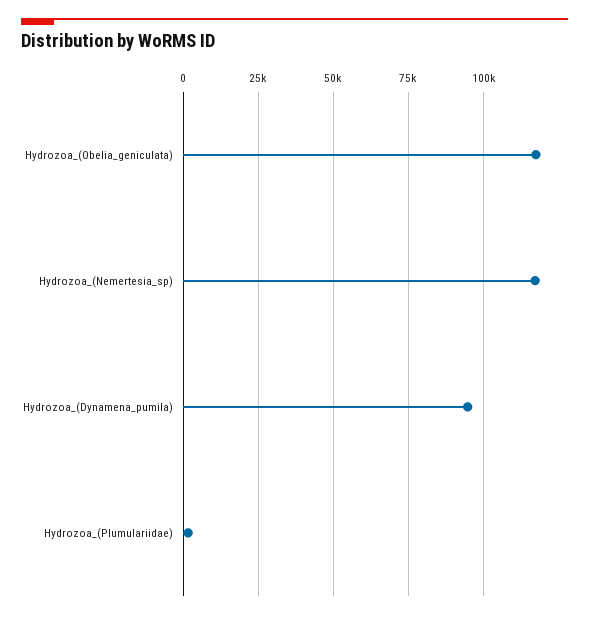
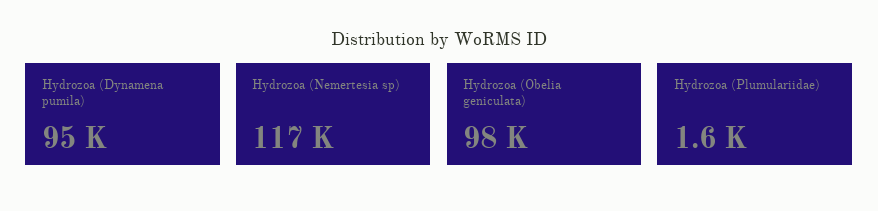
  {
-   "Hydrozoa_(Obelia_geniculata)": 117500,
+   "Hydrozoa_(Obelia_geniculata)": 98000,
    "Hydrozoa_(Nemertesia_sp)": 117000,
    "Hydrozoa_(Dynamena_pumila)": 95000,
    "Hydrozoa_(Plumulariidae)": 1600
  }

